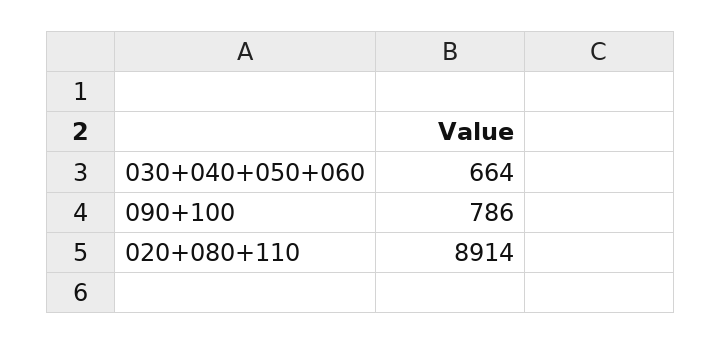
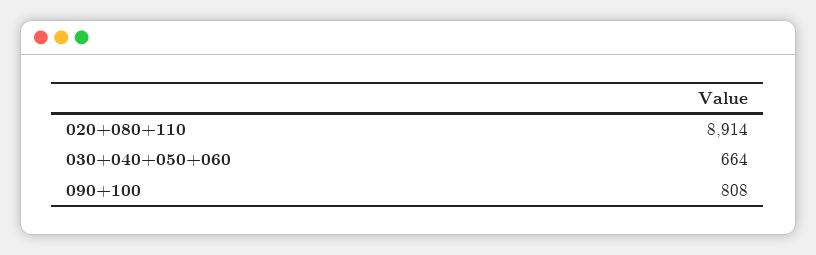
  {
    "030+040+050+060": 664,
-   "090+100": 786,
+   "090+100": 808,
    "020+080+110": 8914
  }

